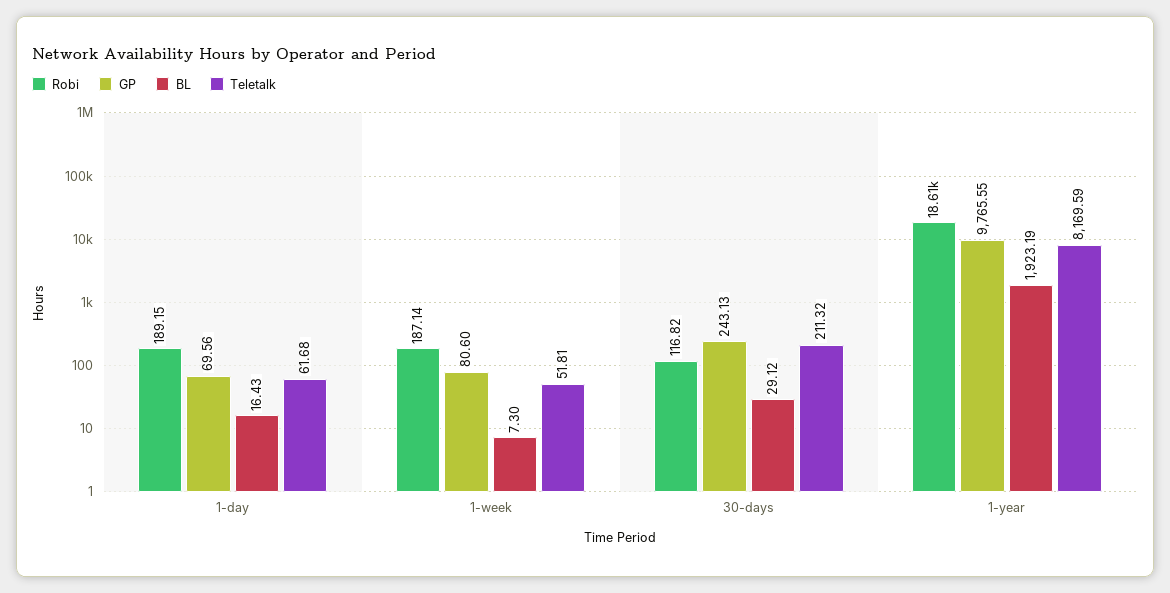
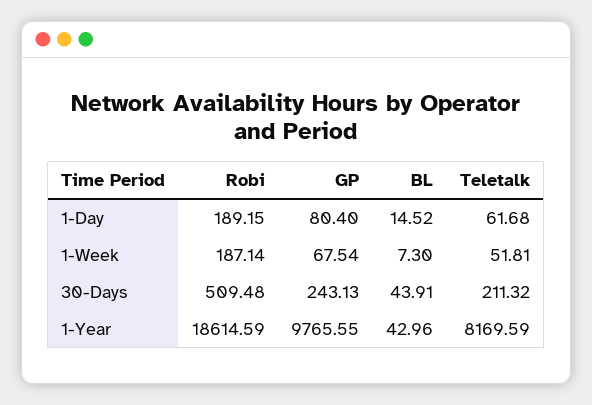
  {
    "Robi": {
      "1-day": 189.15,
      "1-week": 187.14,
-     "30-days": 116.82,
+     "30-days": 509.48,
      "1-year": 18614.59
    },
    "GP": {
-     "1-day": 69.56,
+     "1-day": 80.4,
-     "1-week": 80.6,
+     "1-week": 67.54,
      "30-days": 243.13,
      "1-year": 9765.55
    },
    "BL": {
-     "1-day": 16.43,
+     "1-day": 14.52,
      "1-week": 7.3,
-     "30-days": 29.12,
+     "30-days": 43.91,
-     "1-year": 1923.19
+     "1-year": 42.96
    },
    "Teletalk": {
      "1-day": 61.68,
      "1-week": 51.81,
      "30-days": 211.32,
      "1-year": 8169.59
    }
  }

